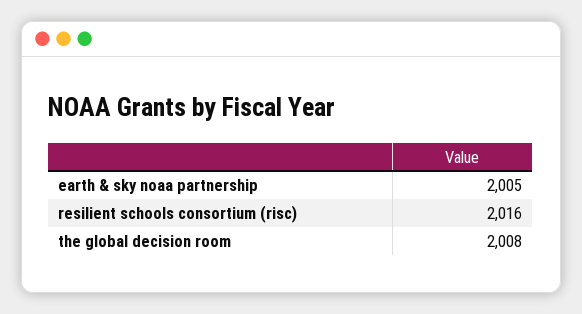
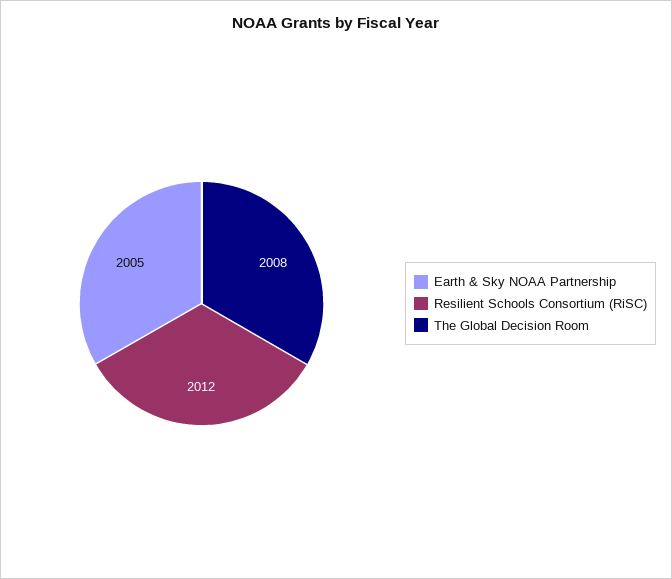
  {
    "earth & sky noaa partnership": 2005,
-   "resilient schools consortium (risc)": 2016,
+   "resilient schools consortium (risc)": 2012,
    "the global decision room": 2008
  }

